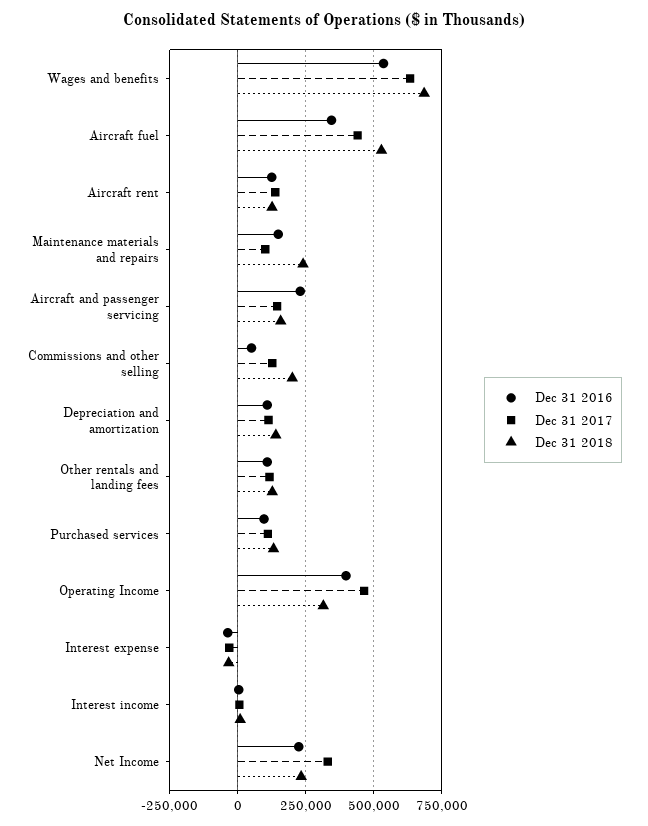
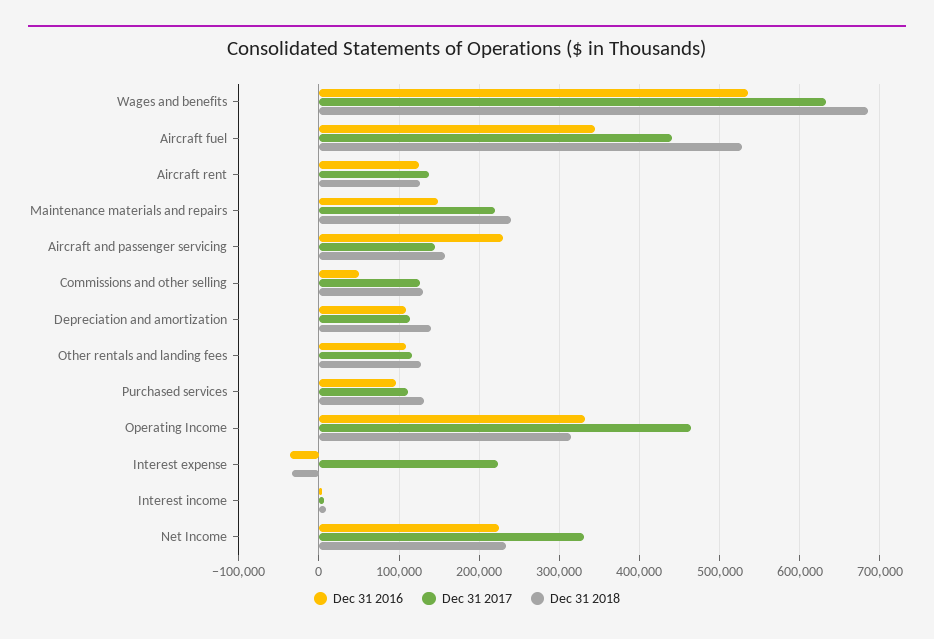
  {
    "Dec 31 2016": {
      "Wages and benefits": 540000,
      "Aircraft fuel": 340000,
      "Aircraft rent": 120000,
      "Maintenance materials and repairs": 150000,
      "Aircraft and passenger servicing": 230000,
      "Commissions and other selling": 50000,
      "Depreciation and amortization": 110000,
      "Other rentals and landing fees": 110000,
      "Purchased services": 100000,
-     "Operating Income": 400000,
+     "Operating Income": 330000,
      "Interest expense": -40000,
      "Interest income": 0,
      "Net Income": 220000
    },
    "Dec 31 2017": {
      "Wages and benefits": 630000,
      "Aircraft fuel": 440000,
      "Aircraft rent": 140000,
-     "Maintenance materials and repairs": 100000,
+     "Maintenance materials and repairs": 220000,
      "Aircraft and passenger servicing": 140000,
      "Commissions and other selling": 130000,
      "Depreciation and amortization": 110000,
      "Other rentals and landing fees": 120000,
      "Purchased services": 110000,
      "Operating Income": 460000,
-     "Interest expense": -25000,
+     "Interest expense": 220000,
      "Interest income": 10000,
      "Net Income": 330000
    },
    "Dec 31 2018": {
      "Wages and benefits": 680000,
      "Aircraft fuel": 530000,
      "Aircraft rent": 130000,
      "Maintenance materials and repairs": 240000,
      "Aircraft and passenger servicing": 160000,
-     "Commissions and other selling": 200000,
+     "Commissions and other selling": 130000,
      "Depreciation and amortization": 140000,
      "Other rentals and landing fees": 130000,
      "Purchased services": 130000,
      "Operating Income": 310000,
      "Interest expense": -30000,
      "Interest income": 10000,
      "Net Income": 230000
    }
  }

